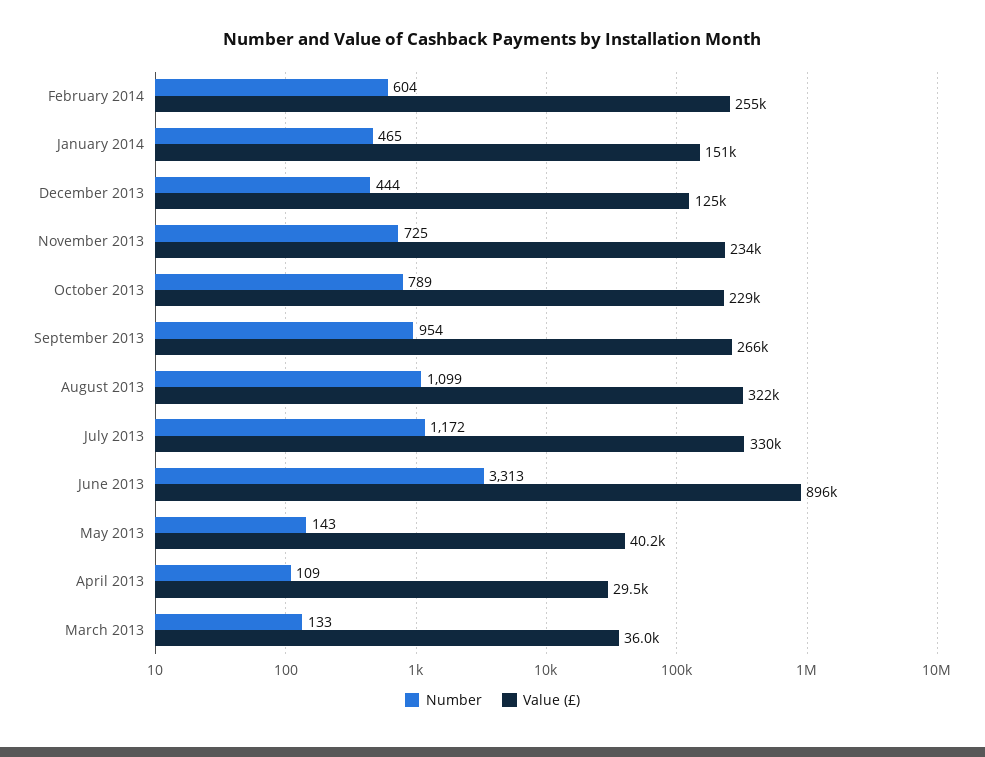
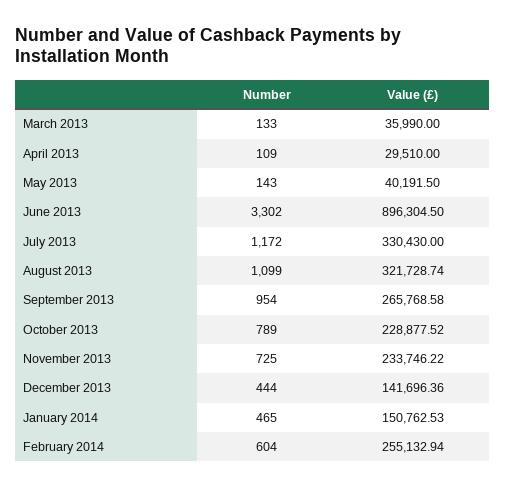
  {
    "Number": {
      "February 2014": 604,
      "January 2014": 465,
      "December 2013": 444,
      "November 2013": 725,
      "October 2013": 789,
      "September 2013": 954,
      "August 2013": 1099,
      "July 2013": 1172,
-     "June 2013": 3313,
+     "June 2013": 3302,
      "May 2013": 143,
      "April 2013": 109,
      "March 2013": 133
    },
    "Value (£)": {
      "February 2014": 255132.94,
      "January 2014": 150762.53,
-     "December 2013": 125000,
+     "December 2013": 141696.36,
      "November 2013": 233746.22,
      "October 2013": 228877.52,
      "September 2013": 265768.58,
      "August 2013": 321728.74,
      "July 2013": 330430,
      "June 2013": 896304.5,
      "May 2013": 40191.5,
      "April 2013": 29510,
      "March 2013": 35990
    }
  }

